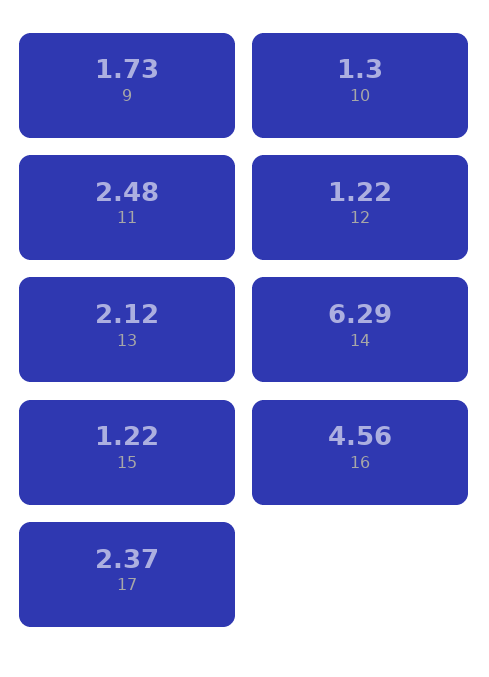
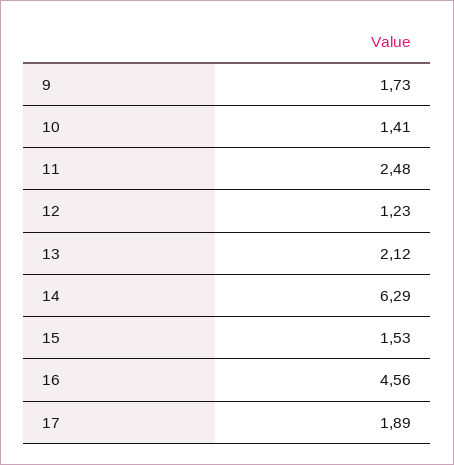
  {
    "9": 1.73,
-   "10": 1.3,
+   "10": 1.41,
    "11": 2.48,
-   "12": 1.22,
+   "12": 1.23,
    "13": 2.12,
    "14": 6.29,
-   "15": 1.22,
+   "15": 1.53,
    "16": 4.56,
-   "17": 2.37
+   "17": 1.89
  }

